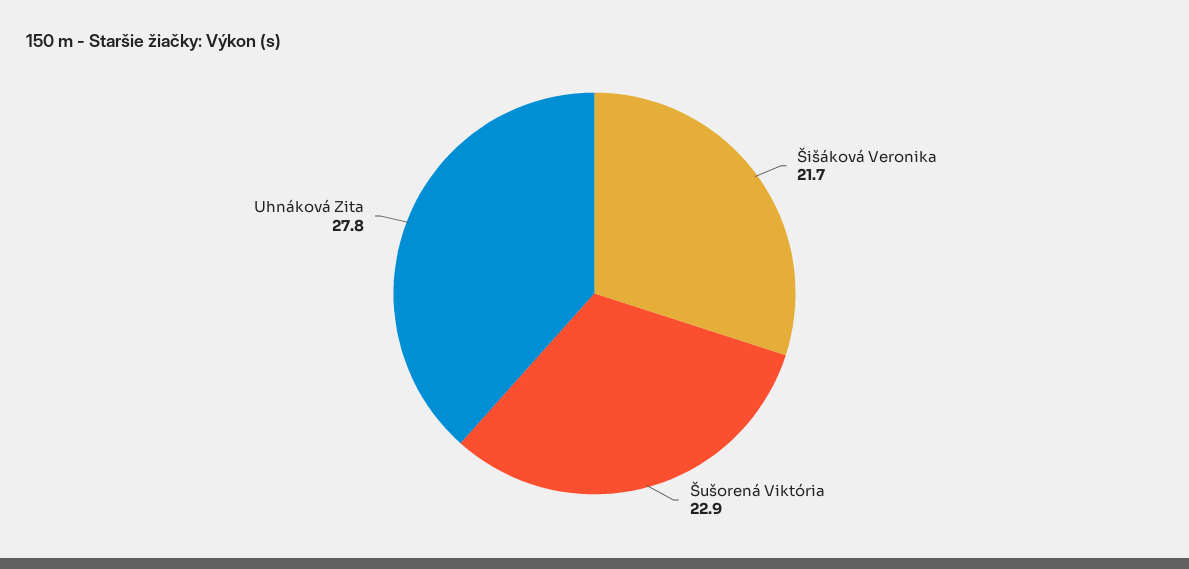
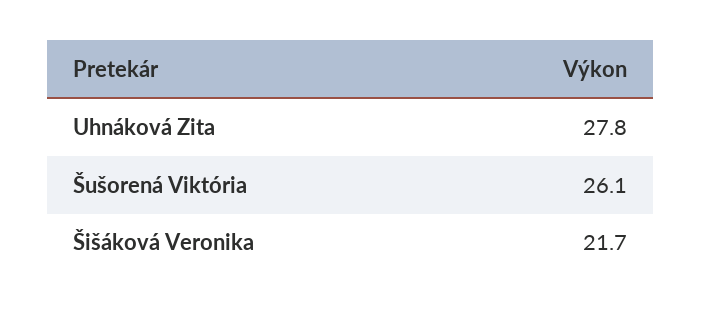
  {
    "Šišáková Veronika": 21.7,
-   "Šušorená Viktória": 22.9,
+   "Šušorená Viktória": 26.1,
    "Uhnáková Zita": 27.8
  }

